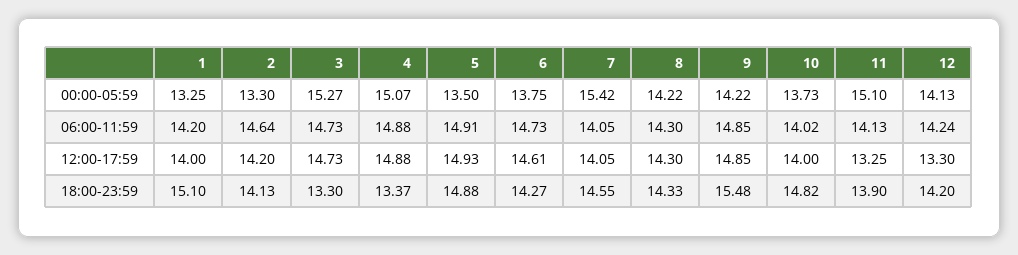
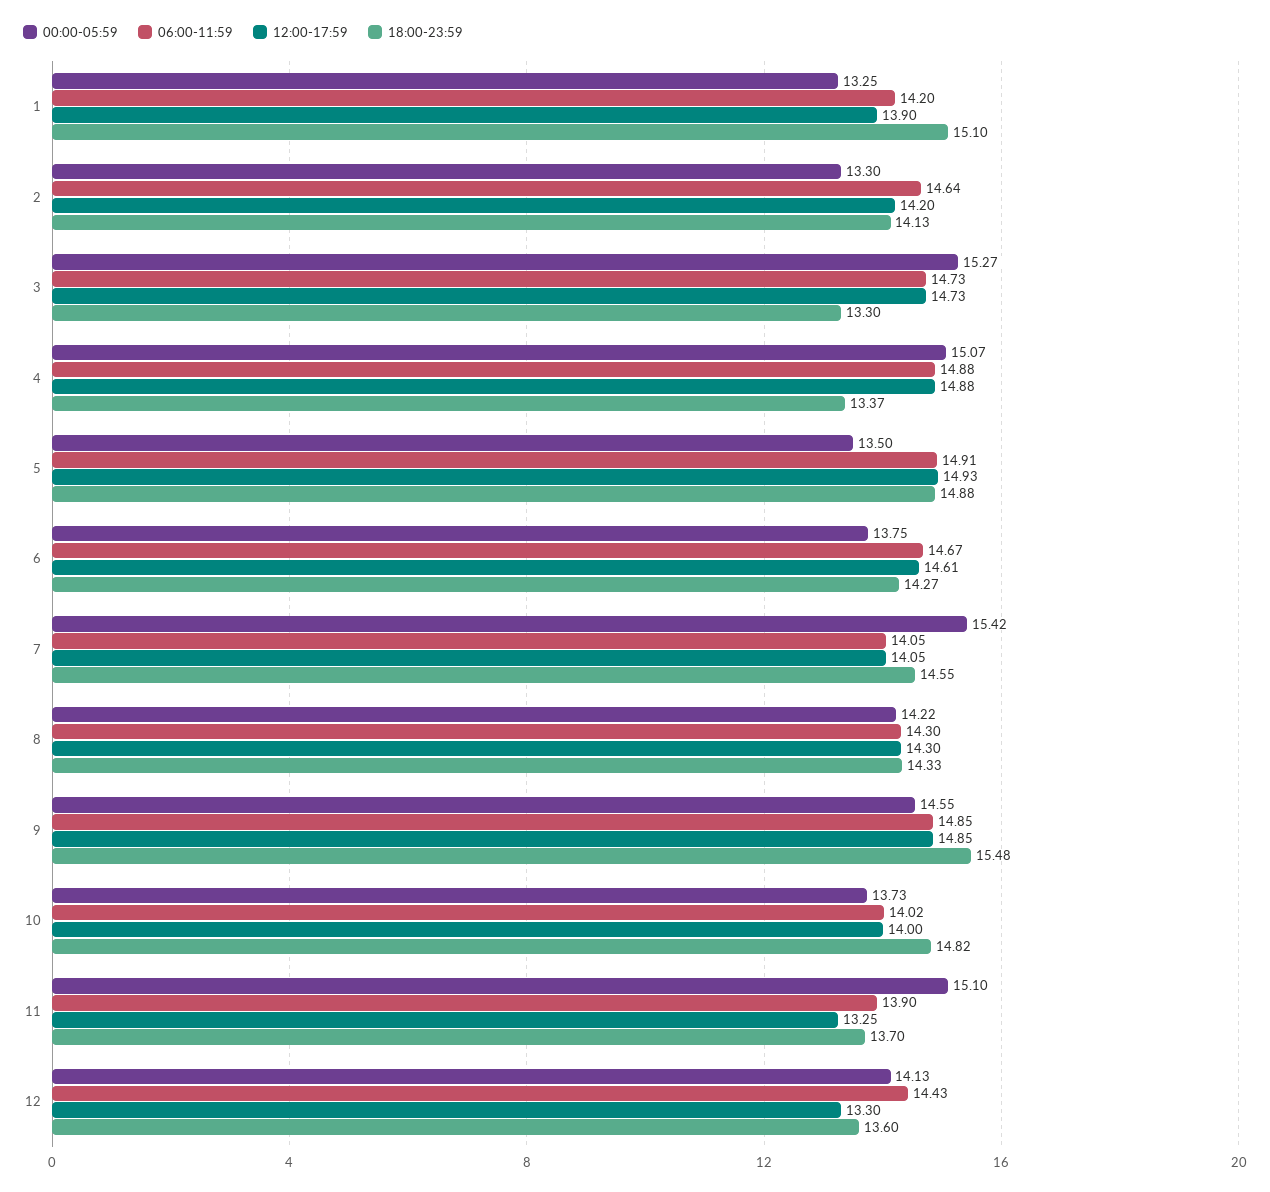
  {
    "00:00-05:59": {
      "1": 13.25,
      "2": 13.3,
      "3": 15.27,
      "4": 15.07,
      "5": 13.5,
      "6": 13.75,
      "7": 15.42,
      "8": 14.22,
-     "9": 14.22,
+     "9": 14.55,
      "10": 13.73,
      "11": 15.1,
      "12": 14.13
    },
    "06:00-11:59": {
      "1": 14.2,
      "2": 14.64,
      "3": 14.73,
      "4": 14.88,
      "5": 14.91,
-     "6": 14.73,
+     "6": 14.67,
      "7": 14.05,
      "8": 14.3,
      "9": 14.85,
      "10": 14.02,
-     "11": 14.13,
+     "11": 13.9,
-     "12": 14.24
+     "12": 14.43
    },
    "12:00-17:59": {
-     "1": 14,
+     "1": 13.9,
      "2": 14.2,
      "3": 14.73,
      "4": 14.88,
      "5": 14.93,
      "6": 14.61,
      "7": 14.05,
      "8": 14.3,
      "9": 14.85,
      "10": 14,
      "11": 13.25,
      "12": 13.3
    },
    "18:00-23:59": {
      "1": 15.1,
      "2": 14.13,
      "3": 13.3,
      "4": 13.37,
      "5": 14.88,
      "6": 14.27,
      "7": 14.55,
      "8": 14.33,
      "9": 15.48,
      "10": 14.82,
-     "11": 13.9,
+     "11": 13.7,
-     "12": 14.2
+     "12": 13.6
    }
  }

